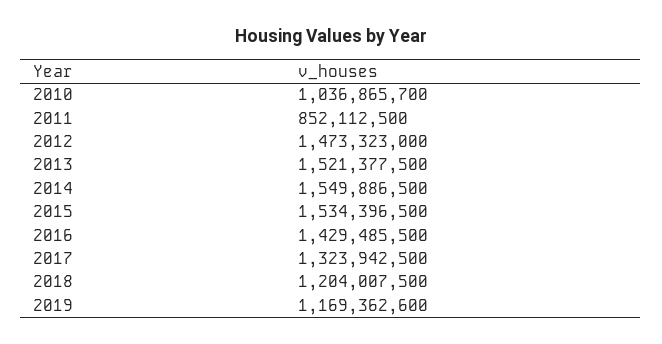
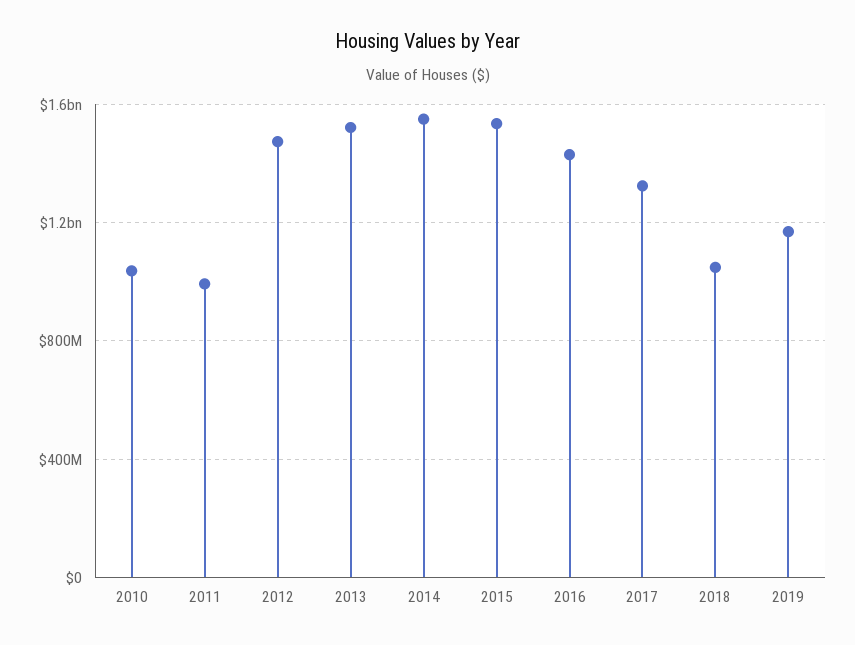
  {
    "2010": 1036865700,
-   "2011": 852112500,
+   "2011": 1000000000,
    "2012": 1473323000,
    "2013": 1521377500,
    "2014": 1549886500,
    "2015": 1534396500,
    "2016": 1429485500,
    "2017": 1323942500,
-   "2018": 1204007500,
+   "2018": 1050000000,
    "2019": 1169362600
  }

